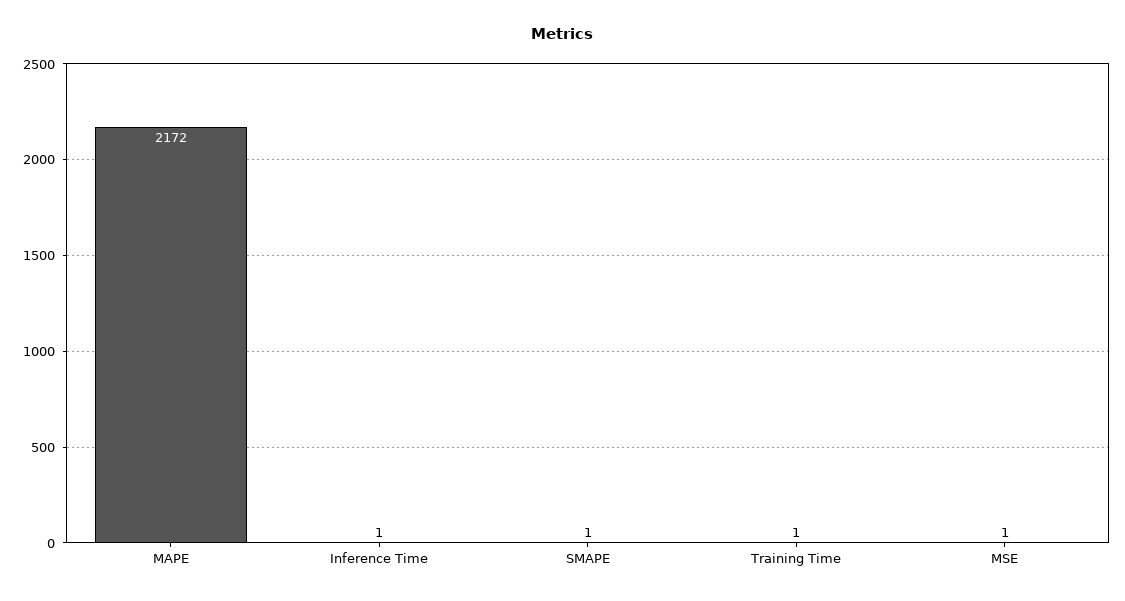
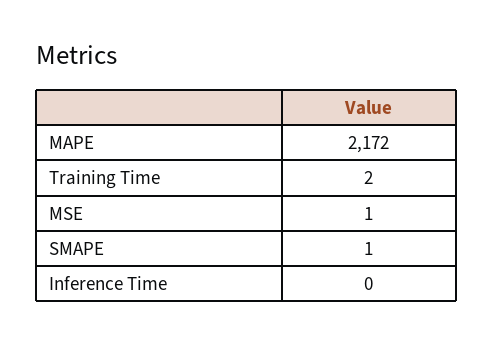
  {
    "MAPE": 2172,
-   "Inference Time": 1,
+   "Inference Time": 0,
    "SMAPE": 1,
-   "Training Time": 1,
+   "Training Time": 2,
    "MSE": 1
  }

